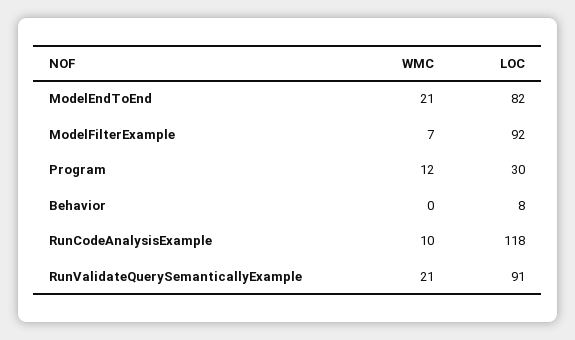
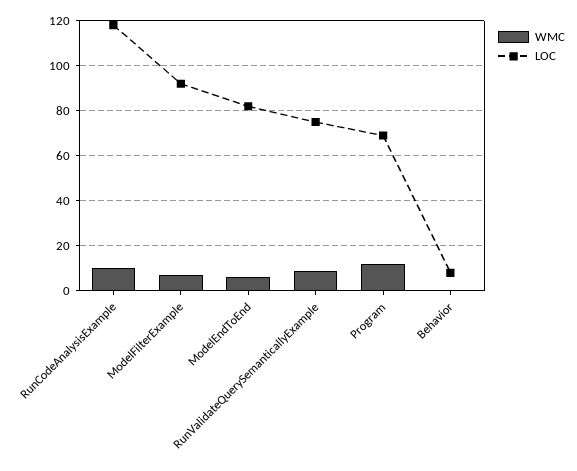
  {
    "WMC": {
-     "ModelEndToEnd": 21,
+     "ModelEndToEnd": 5,
      "ModelFilterExample": 7,
      "Program": 12,
      "Behavior": 0,
      "RunCodeAnalysisExample": 10,
-     "RunValidateQuerySemanticallyExample": 21
+     "RunValidateQuerySemanticallyExample": 10
    },
    "LOC": {
      "ModelEndToEnd": 82,
      "ModelFilterExample": 92,
-     "Program": 30,
+     "Program": 70,
      "Behavior": 8,
      "RunCodeAnalysisExample": 118,
-     "RunValidateQuerySemanticallyExample": 91
+     "RunValidateQuerySemanticallyExample": 75
    }
  }

